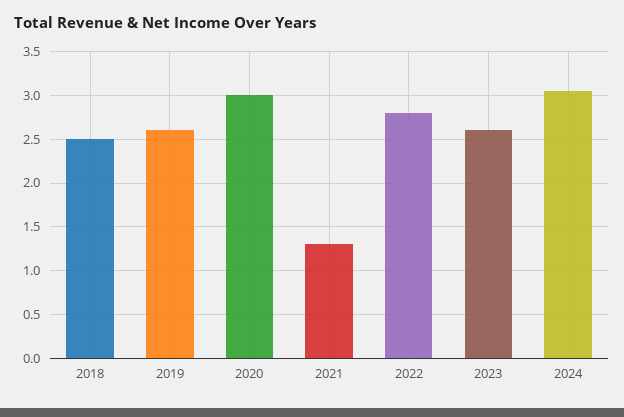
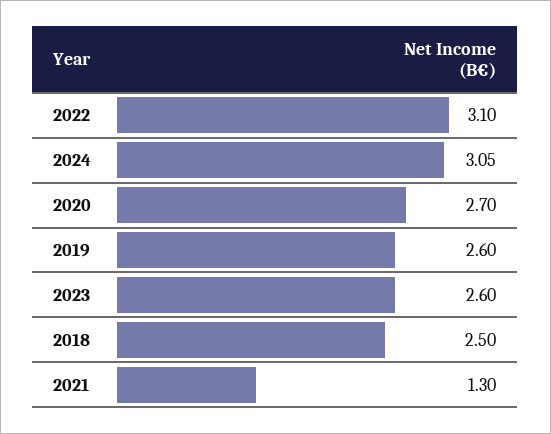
  {
    "2018": 2.5,
    "2019": 2.6,
-   "2020": 3,
+   "2020": 2.7,
    "2021": 1.3,
-   "2022": 2.8,
+   "2022": 3.1,
    "2023": 2.6,
    "2024": 3.05
  }

